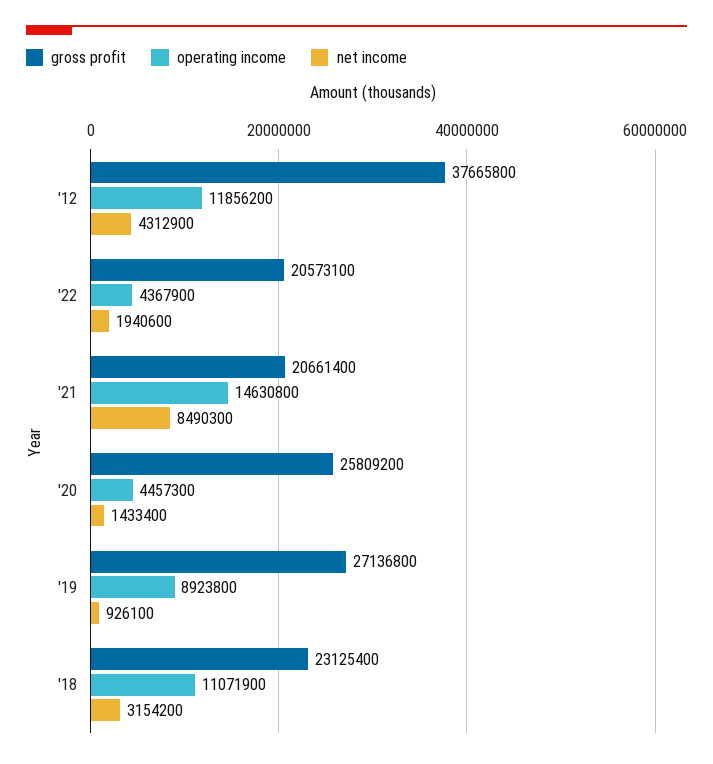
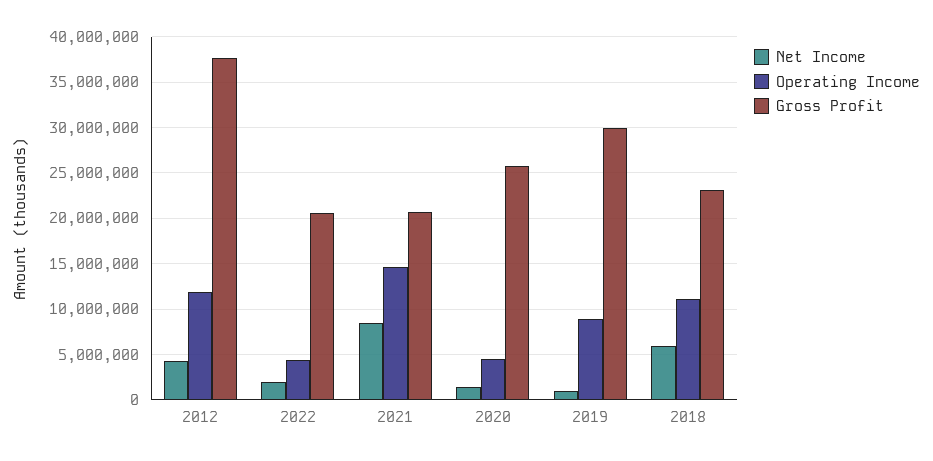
  {
    "gross profit": {
      "'12": 37665800,
      "'22": 20573100,
      "'21": 20661400,
      "'20": 25809200,
-     "'19": 27136800,
+     "'19": 30000000,
      "'18": 23125400
    },
    "operating income": {
      "'12": 11856200,
      "'22": 4367900,
      "'21": 14630800,
      "'20": 4457300,
      "'19": 8923800,
      "'18": 11071900
    },
    "net income": {
      "'12": 4312900,
      "'22": 1940600,
      "'21": 8490300,
      "'20": 1433400,
      "'19": 926100,
-     "'18": 3154200
+     "'18": 6000000
    }
  }

